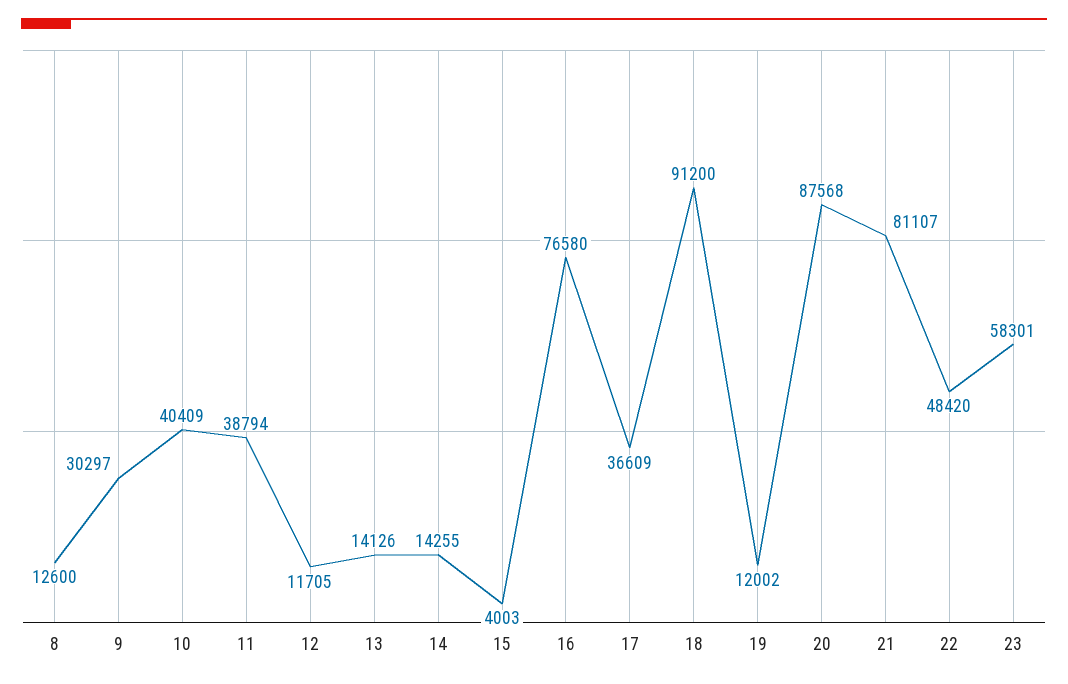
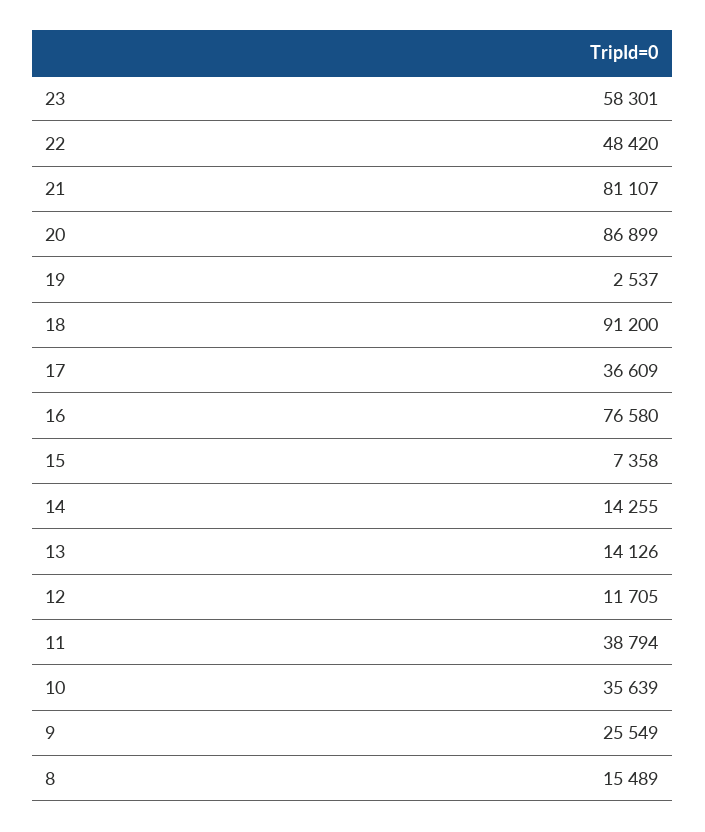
  {
-   "8": 12600,
+   "8": 15489,
-   "9": 30297,
+   "9": 25549,
-   "10": 40409,
+   "10": 35639,
    "11": 38794,
    "12": 11705,
    "13": 14126,
    "14": 14255,
-   "15": 4003,
+   "15": 7358,
    "16": 76580,
    "17": 36609,
    "18": 91200,
-   "19": 12002,
+   "19": 2537,
-   "20": 87568,
+   "20": 86899,
    "21": 81107,
    "22": 48420,
    "23": 58301
  }

